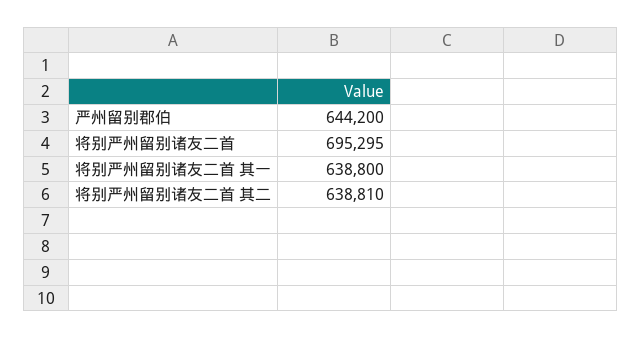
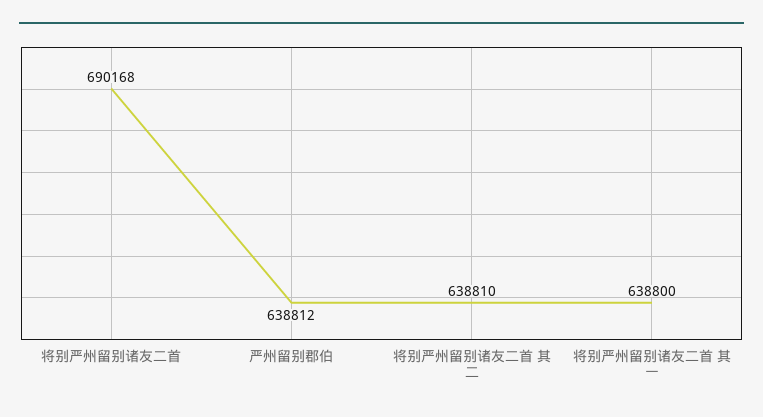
  {
-   "严州留别郡伯": 644200,
+   "严州留别郡伯": 638812,
-   "将别严州留别诸友二首": 695295,
+   "将别严州留别诸友二首": 690168,
    "将别严州留别诸友二首 其一": 638800,
    "将别严州留别诸友二首 其二": 638810
  }

